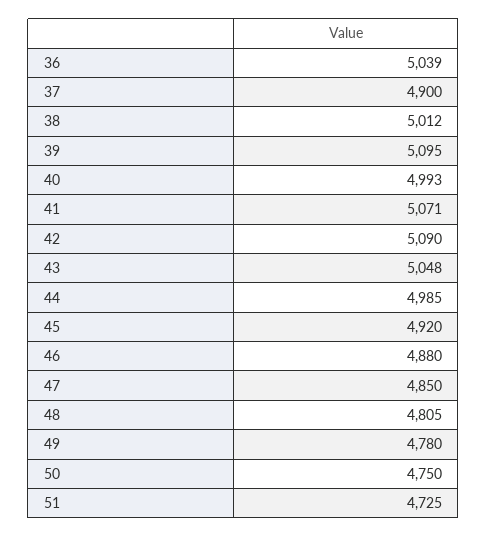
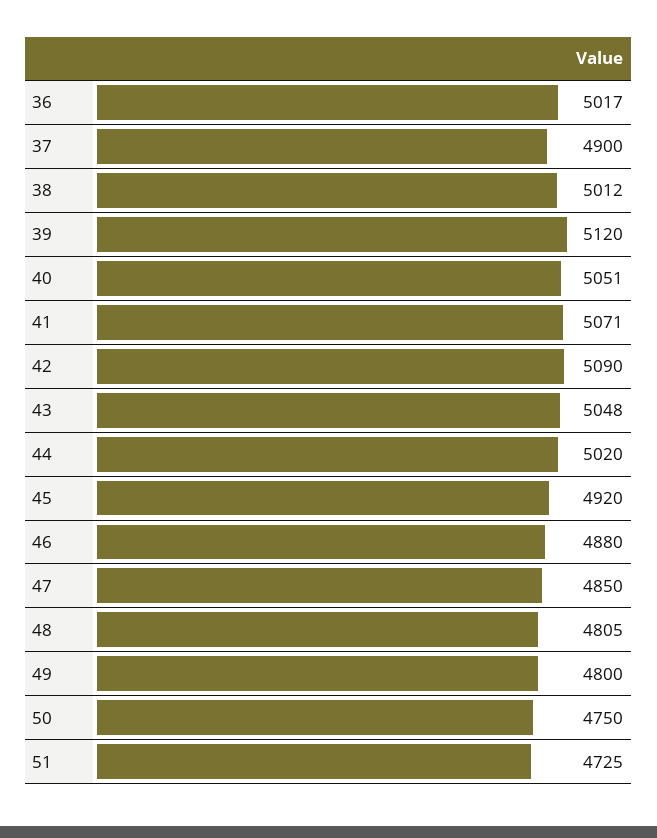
  {
-   "36": 5039,
+   "36": 5017,
    "37": 4900,
    "38": 5012,
-   "39": 5095,
+   "39": 5120,
-   "40": 4993,
+   "40": 5051,
    "41": 5071,
    "42": 5090,
    "43": 5048,
-   "44": 4985,
+   "44": 5020,
    "45": 4920,
    "46": 4880,
    "47": 4850,
    "48": 4805,
-   "49": 4780,
+   "49": 4800,
    "50": 4750,
    "51": 4725
  }

